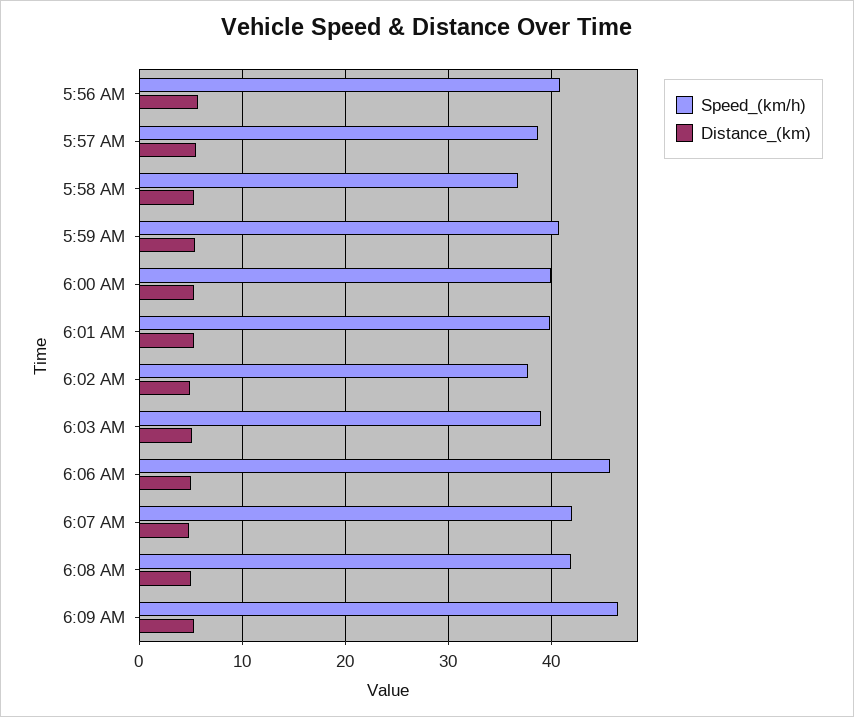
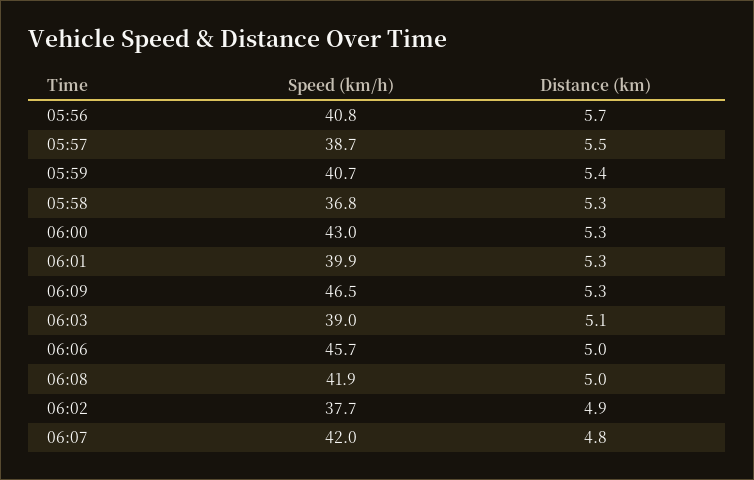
  {
    "Speed_(km/h)": {
      "5:56 AM": 40.8,
      "5:57 AM": 38.7,
      "5:58 AM": 36.8,
      "5:59 AM": 40.7,
-     "6:00 AM": 40,
+     "6:00 AM": 43,
      "6:01 AM": 39.9,
      "6:02 AM": 37.7,
      "6:03 AM": 39,
      "6:06 AM": 45.7,
      "6:07 AM": 42,
      "6:08 AM": 41.9,
      "6:09 AM": 46.5
    },
    "Distance_(km)": {
      "5:56 AM": 5.7,
      "5:57 AM": 5.5,
      "5:58 AM": 5.3,
      "5:59 AM": 5.4,
      "6:00 AM": 5.3,
      "6:01 AM": 5.3,
      "6:02 AM": 4.9,
      "6:03 AM": 5.1,
      "6:06 AM": 5,
      "6:07 AM": 4.8,
      "6:08 AM": 5,
      "6:09 AM": 5.3
    }
  }

